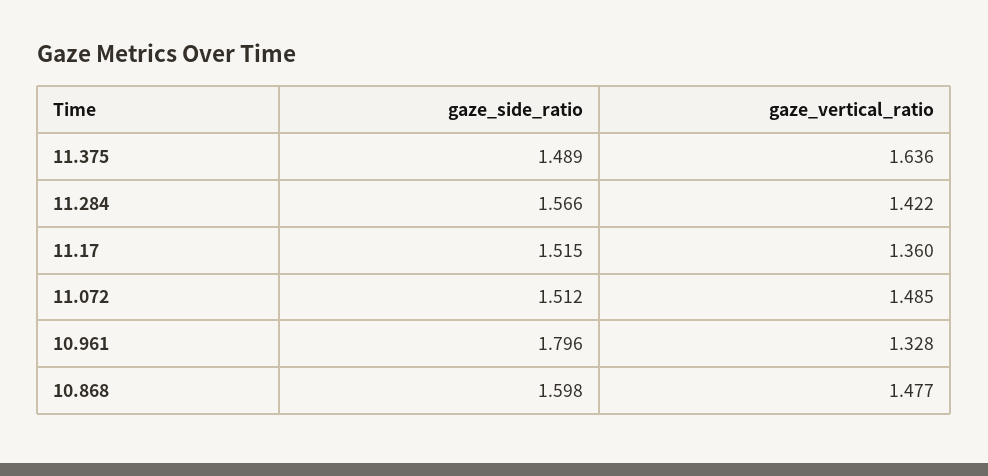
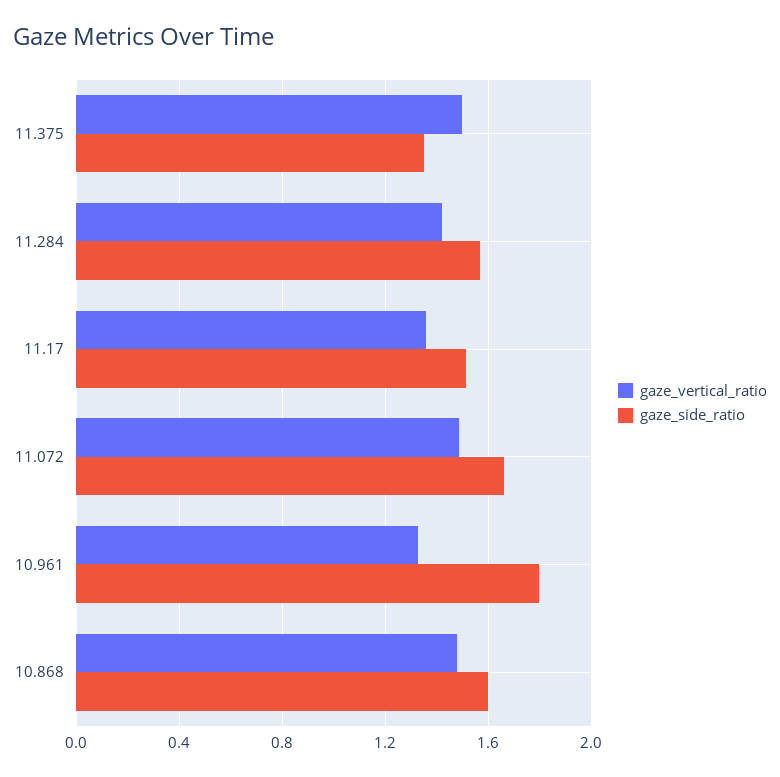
  {
    "gaze_side_ratio": {
-     "11.375": 1.489,
+     "11.375": 1.35,
      "11.284": 1.566,
      "11.17": 1.515,
-     "11.072": 1.512,
+     "11.072": 1.65,
      "10.961": 1.796,
      "10.868": 1.598
    },
    "gaze_vertical_ratio": {
-     "11.375": 1.636,
+     "11.375": 1.5,
      "11.284": 1.422,
      "11.17": 1.36,
      "11.072": 1.485,
      "10.961": 1.328,
      "10.868": 1.477
    }
  }

